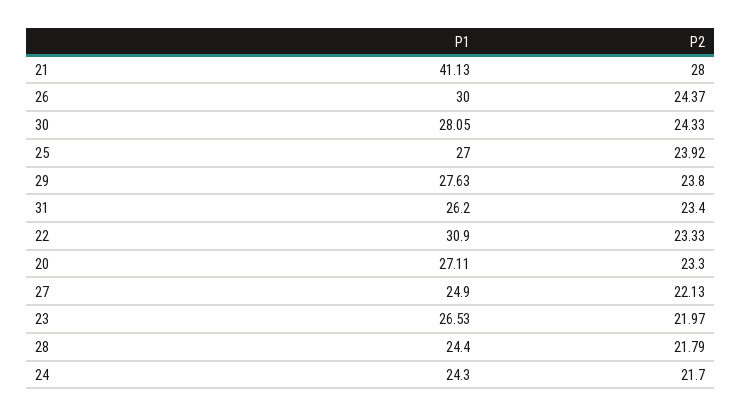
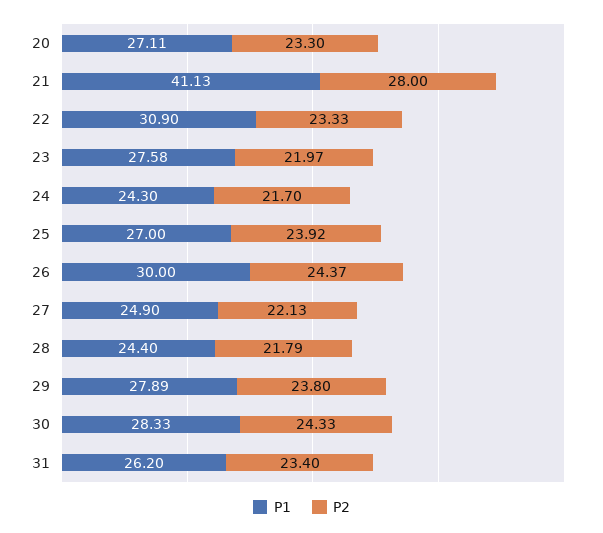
  {
    "P1": {
      "21": 41.13,
      "26": 30,
-     "30": 28.05,
+     "30": 28.33,
      "25": 27,
-     "29": 27.63,
+     "29": 27.89,
      "31": 26.2,
      "22": 30.9,
      "20": 27.11,
      "27": 24.9,
-     "23": 26.53,
+     "23": 27.58,
      "28": 24.4,
      "24": 24.3
    },
    "P2": {
      "21": 28,
      "26": 24.37,
      "30": 24.33,
      "25": 23.92,
      "29": 23.8,
      "31": 23.4,
      "22": 23.33,
      "20": 23.3,
      "27": 22.13,
      "23": 21.97,
      "28": 21.79,
      "24": 21.7
    }
  }

